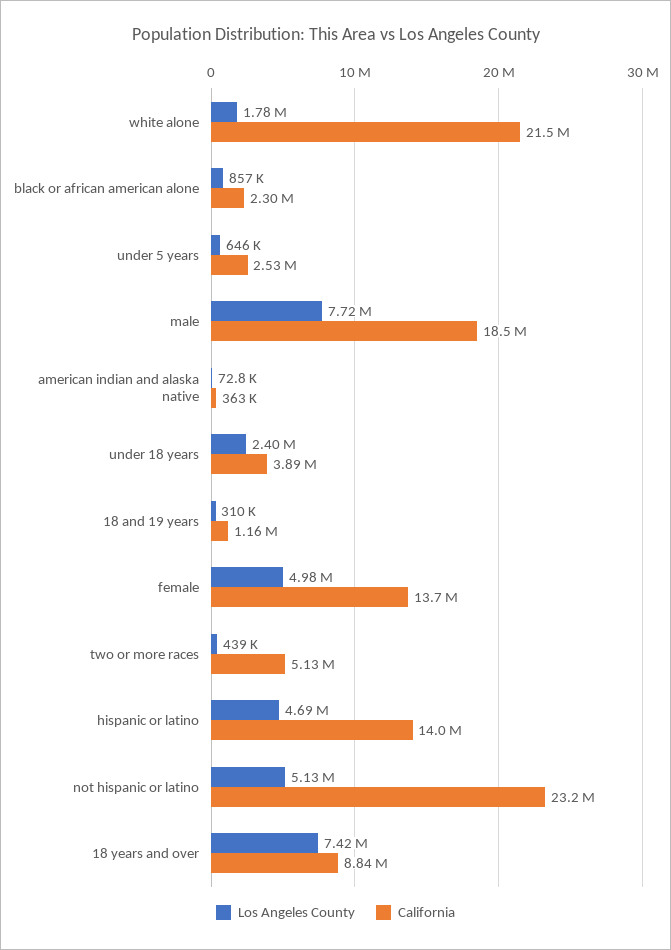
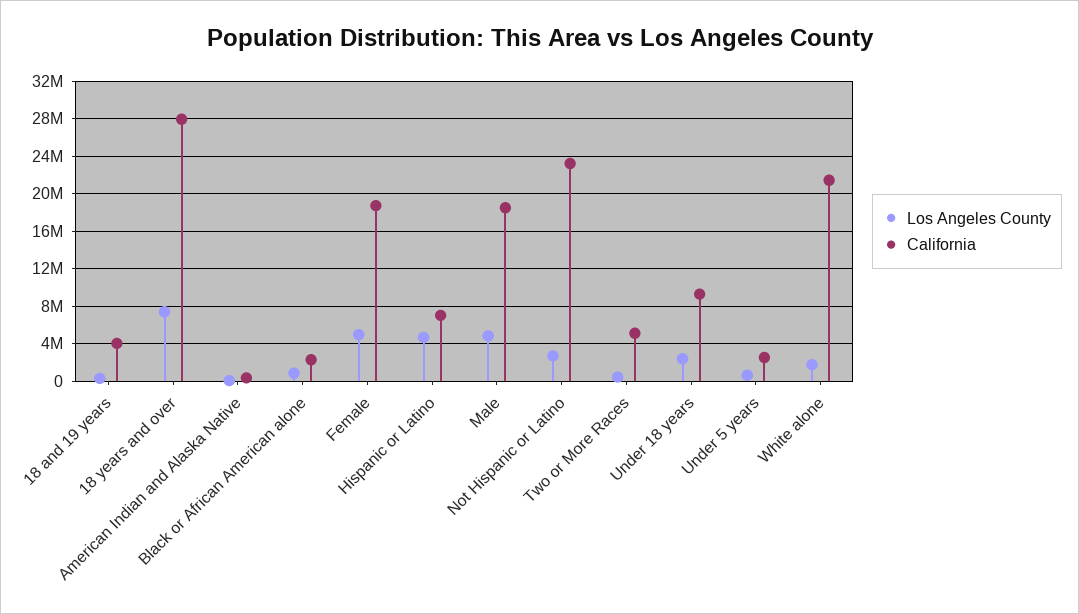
  {
    "Los Angeles County": {
      "white alone": 1780000,
      "black or african american alone": 857000,
      "under 5 years": 646000,
-     "male": 7720000,
+     "male": 5000000,
      "american indian and alaska native": 72800,
      "under 18 years": 2400000,
      "18 and 19 years": 310000,
      "female": 4980000,
      "two or more races": 439000,
      "hispanic or latino": 4690000,
-     "not hispanic or latino": 5130000,
+     "not hispanic or latino": 3000000,
      "18 years and over": 7420000
    },
    "California": {
      "white alone": 21500000,
      "black or african american alone": 2300000,
      "under 5 years": 2530000,
      "male": 18500000,
      "american indian and alaska native": 363000,
-     "under 18 years": 3890000,
+     "under 18 years": 9000000,
-     "18 and 19 years": 1160000,
+     "18 and 19 years": 4000000,
-     "female": 13700000,
+     "female": 19000000,
      "two or more races": 5130000,
-     "hispanic or latino": 14000000,
+     "hispanic or latino": 7000000,
      "not hispanic or latino": 23200000,
-     "18 years and over": 8840000
+     "18 years and over": 28000000
    }
  }

